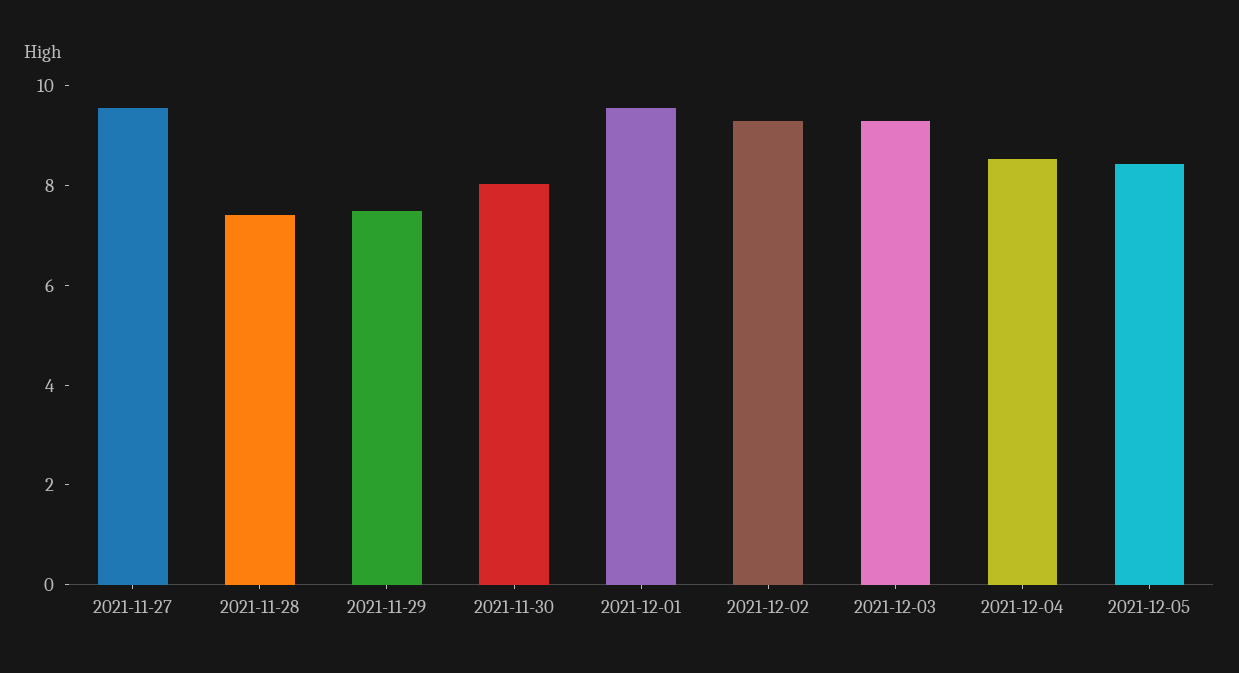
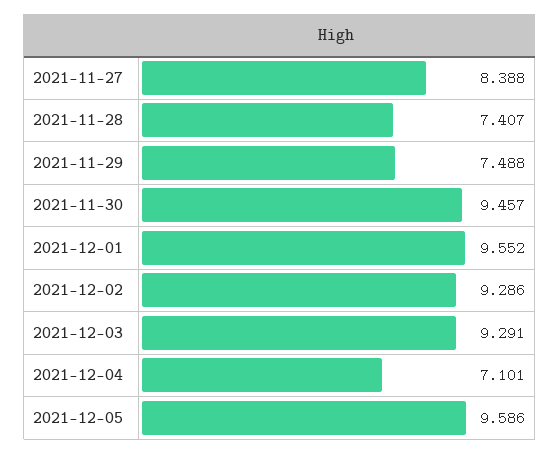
  {
-   "2021-11-27": 9.5,
+   "2021-11-27": 8.388,
    "2021-11-28": 7.407,
    "2021-11-29": 7.488,
-   "2021-11-30": 8,
+   "2021-11-30": 9.457,
    "2021-12-01": 9.552,
    "2021-12-02": 9.286,
    "2021-12-03": 9.291,
-   "2021-12-04": 8.5,
+   "2021-12-04": 7.101,
-   "2021-12-05": 8.5
+   "2021-12-05": 9.586
  }

